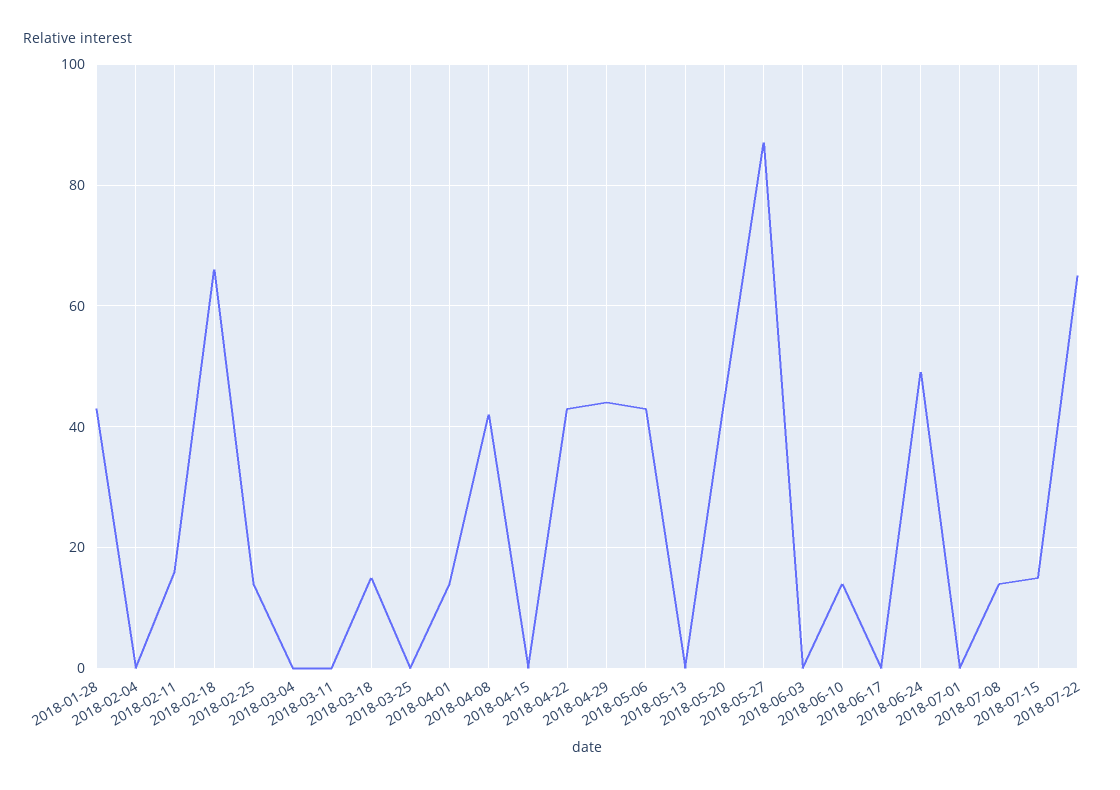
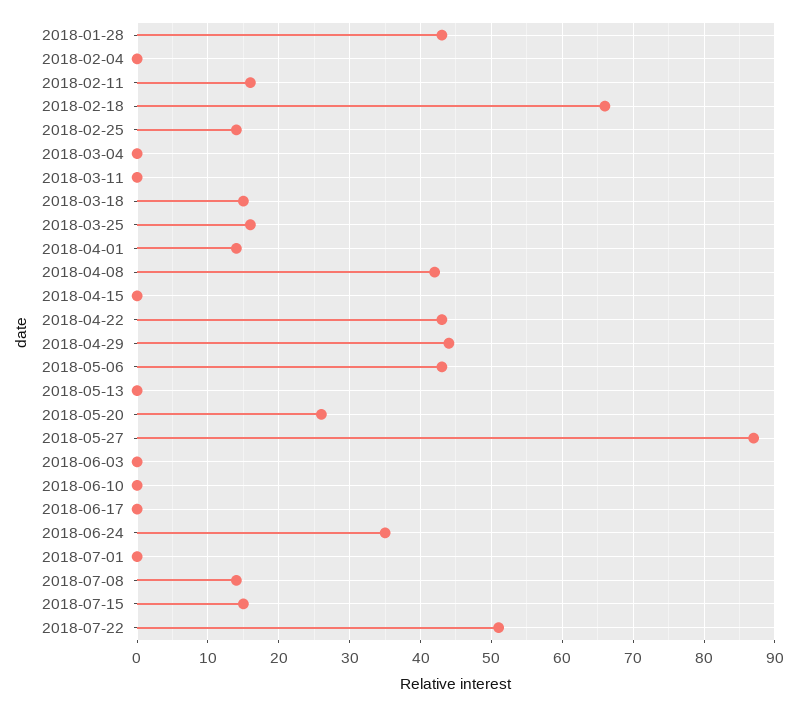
  {
    "2018-01-28": 43,
    "2018-02-04": 0,
    "2018-02-11": 16,
    "2018-02-18": 66,
    "2018-02-25": 14,
    "2018-03-04": 0,
    "2018-03-11": 0,
    "2018-03-18": 15,
-   "2018-03-25": 0,
+   "2018-03-25": 16,
    "2018-04-01": 14,
    "2018-04-08": 42,
    "2018-04-15": 0,
    "2018-04-22": 43,
    "2018-04-29": 44,
    "2018-05-06": 43,
    "2018-05-13": 0,
-   "2018-05-20": 45,
+   "2018-05-20": 26,
    "2018-05-27": 87,
    "2018-06-03": 0,
-   "2018-06-10": 15,
+   "2018-06-10": 0,
    "2018-06-17": 0,
-   "2018-06-24": 50,
+   "2018-06-24": 35,
    "2018-07-01": 0,
    "2018-07-08": 14,
    "2018-07-15": 15,
-   "2018-07-22": 65
+   "2018-07-22": 51
  }

